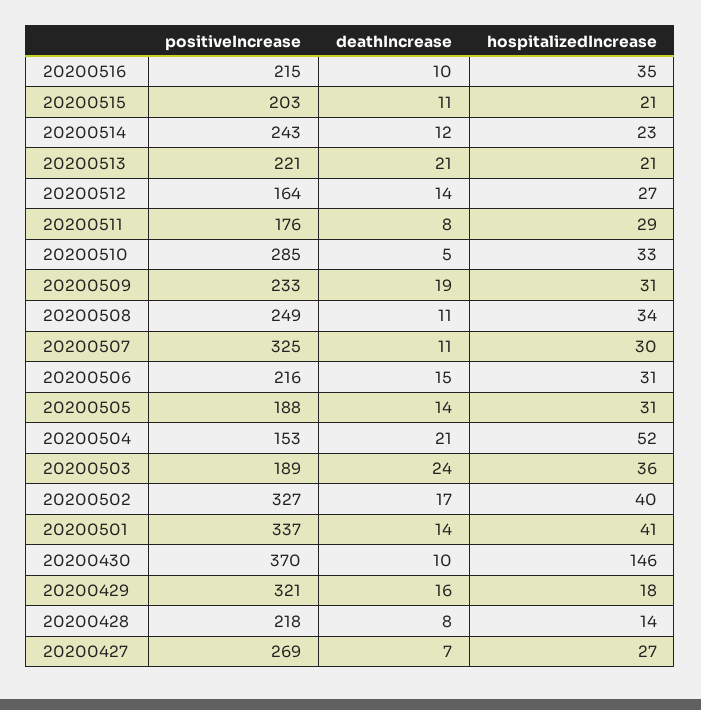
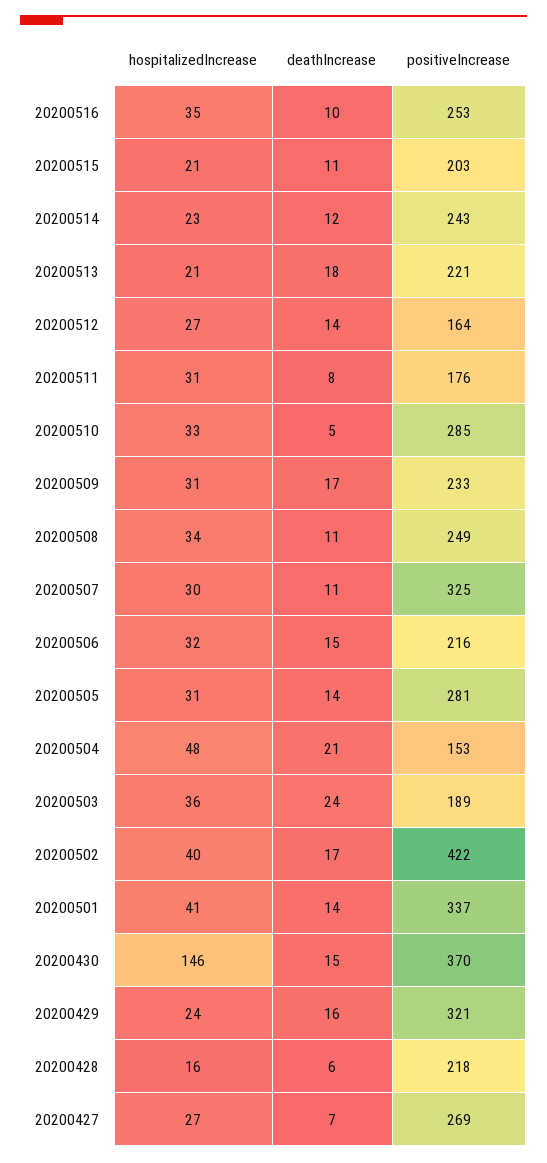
  {
    "positiveIncrease": {
-     "20200516": 215,
+     "20200516": 253,
      "20200515": 203,
      "20200514": 243,
      "20200513": 221,
      "20200512": 164,
      "20200511": 176,
      "20200510": 285,
      "20200509": 233,
      "20200508": 249,
      "20200507": 325,
      "20200506": 216,
-     "20200505": 188,
+     "20200505": 281,
      "20200504": 153,
      "20200503": 189,
-     "20200502": 327,
+     "20200502": 422,
      "20200501": 337,
      "20200430": 370,
      "20200429": 321,
      "20200428": 218,
      "20200427": 269
    },
    "deathIncrease": {
      "20200516": 10,
      "20200515": 11,
      "20200514": 12,
-     "20200513": 21,
+     "20200513": 18,
      "20200512": 14,
      "20200511": 8,
      "20200510": 5,
-     "20200509": 19,
+     "20200509": 17,
      "20200508": 11,
      "20200507": 11,
      "20200506": 15,
      "20200505": 14,
      "20200504": 21,
      "20200503": 24,
      "20200502": 17,
      "20200501": 14,
-     "20200430": 10,
+     "20200430": 15,
      "20200429": 16,
-     "20200428": 8,
+     "20200428": 6,
      "20200427": 7
    },
    "hospitalizedIncrease": {
      "20200516": 35,
      "20200515": 21,
      "20200514": 23,
      "20200513": 21,
      "20200512": 27,
-     "20200511": 29,
+     "20200511": 31,
      "20200510": 33,
      "20200509": 31,
      "20200508": 34,
      "20200507": 30,
-     "20200506": 31,
+     "20200506": 32,
      "20200505": 31,
-     "20200504": 52,
+     "20200504": 48,
      "20200503": 36,
      "20200502": 40,
      "20200501": 41,
      "20200430": 146,
-     "20200429": 18,
+     "20200429": 24,
-     "20200428": 14,
+     "20200428": 16,
      "20200427": 27
    }
  }

